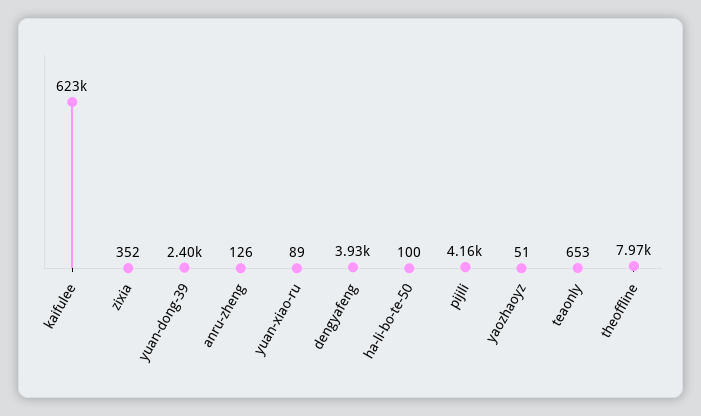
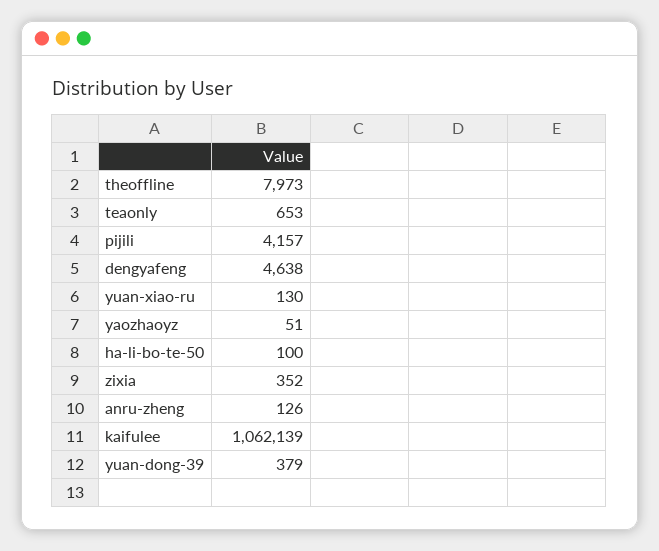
  {
-   "kaifulee": 623000,
+   "kaifulee": 1062139,
    "zixia": 352,
-   "yuan-dong-39": 2400,
+   "yuan-dong-39": 379,
    "anru-zheng": 126,
-   "yuan-xiao-ru": 89,
+   "yuan-xiao-ru": 130,
-   "dengyafeng": 3930,
+   "dengyafeng": 4638,
    "ha-li-bo-te-50": 100,
    "pijili": 4157,
    "yaozhaoyz": 51,
    "teaonly": 653,
    "theoffline": 7973
  }

